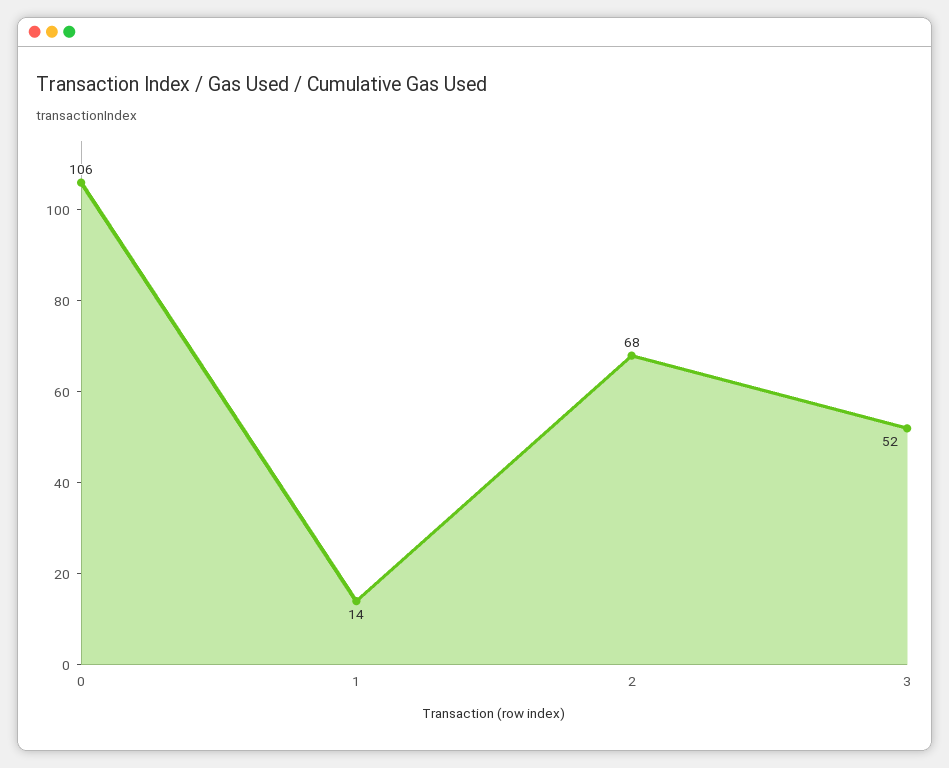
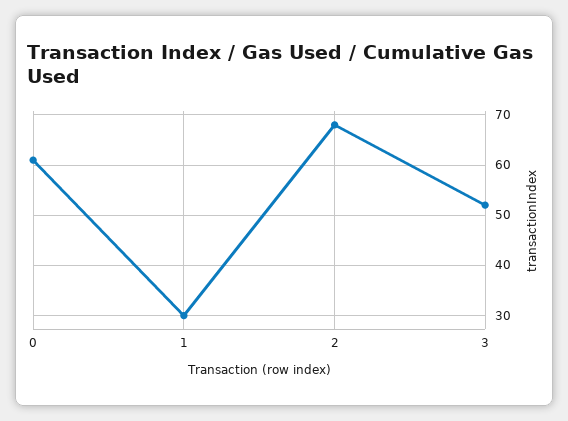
  {
-   "0": 106,
+   "0": 60,
-   "1": 14,
+   "1": 30,
    "2": 68,
    "3": 52
  }

